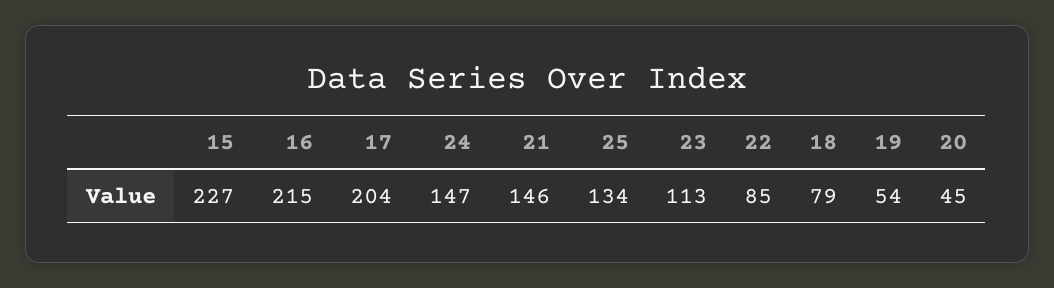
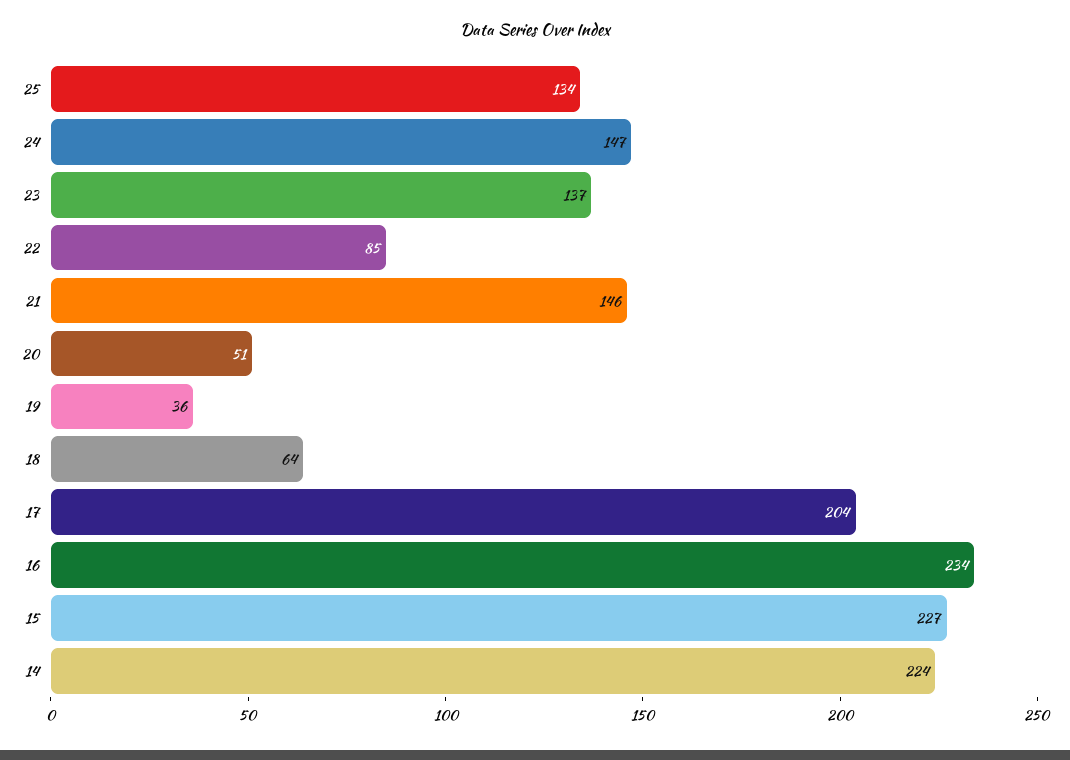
  {
    "15": 227,
-   "16": 215,
+   "16": 234,
    "17": 204,
    "24": 147,
    "21": 146,
    "25": 134,
-   "23": 113,
+   "23": 137,
    "22": 85,
-   "18": 79,
+   "18": 64,
-   "19": 54,
+   "19": 36,
-   "20": 45
+   "20": 51,
+   "14": 224
  }

